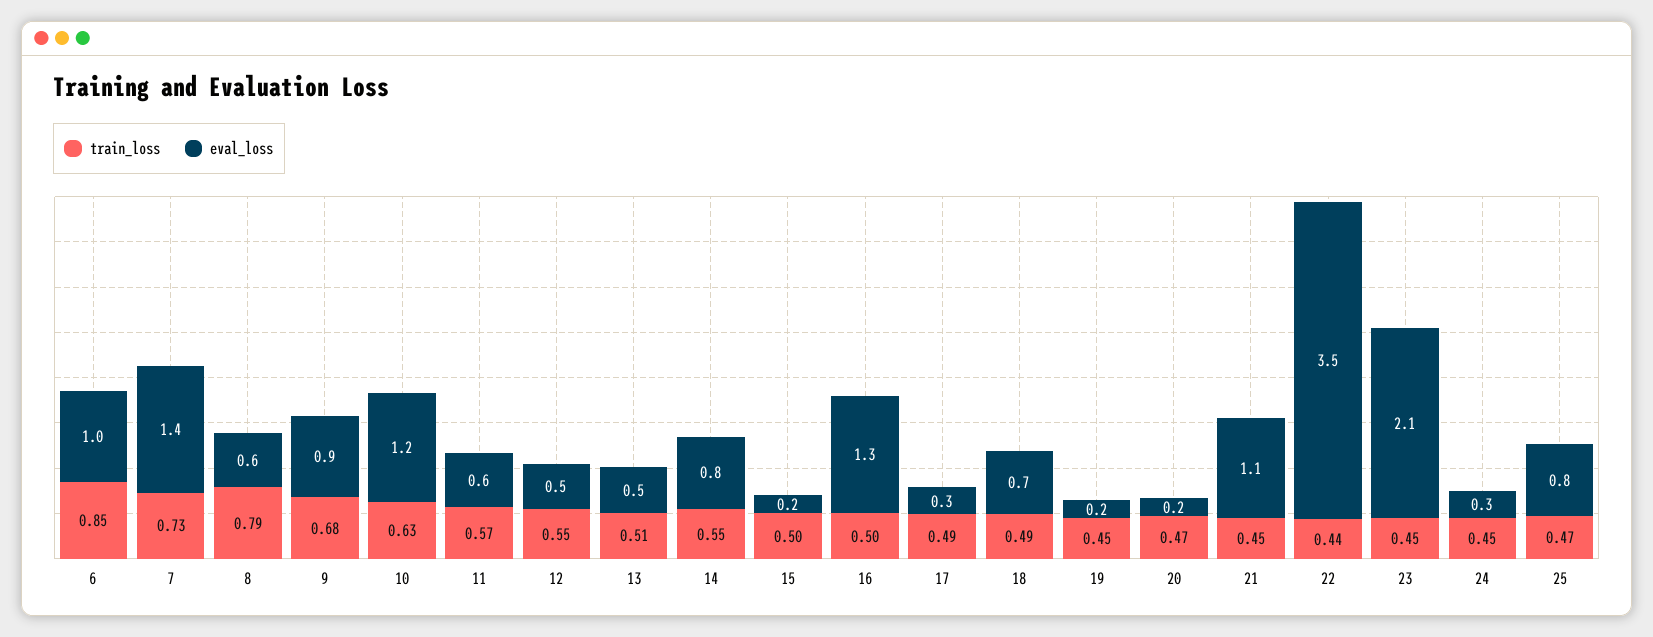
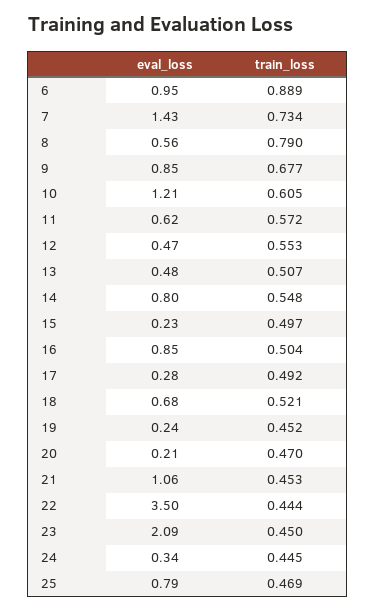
  {
    "train_loss": {
-     "6": 0.85,
+     "6": 0.889,
      "7": 0.734,
      "8": 0.79,
      "9": 0.677,
-     "10": 0.63,
+     "10": 0.605,
      "11": 0.572,
      "12": 0.553,
      "13": 0.507,
      "14": 0.548,
      "15": 0.497,
      "16": 0.504,
      "17": 0.492,
-     "18": 0.49,
+     "18": 0.521,
      "19": 0.452,
      "20": 0.47,
      "21": 0.453,
      "22": 0.444,
      "23": 0.45,
      "24": 0.445,
      "25": 0.469
    },
    "eval_loss": {
      "6": 0.95,
      "7": 1.43,
      "8": 0.56,
      "9": 0.85,
      "10": 1.21,
      "11": 0.62,
      "12": 0.47,
      "13": 0.48,
      "14": 0.8,
      "15": 0.23,
-     "16": 1.3,
+     "16": 0.85,
      "17": 0.28,
      "18": 0.68,
      "19": 0.24,
      "20": 0.21,
      "21": 1.06,
      "22": 3.5,
      "23": 2.09,
      "24": 0.34,
      "25": 0.79
    }
  }

